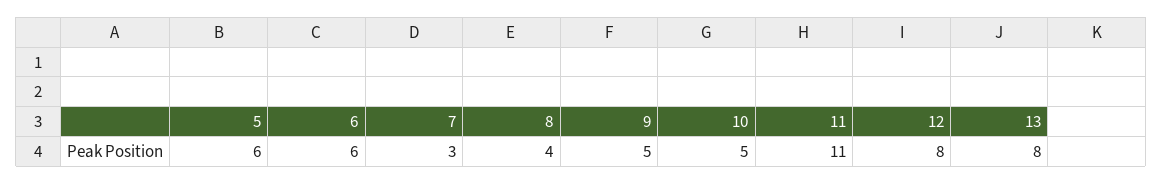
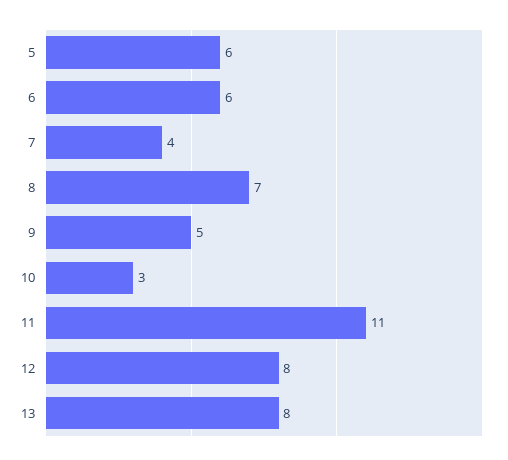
  {
    "5": 6,
    "6": 6,
-   "7": 3,
+   "7": 4,
-   "8": 4,
+   "8": 7,
    "9": 5,
-   "10": 5,
+   "10": 3,
    "11": 11,
    "12": 8,
    "13": 8
  }

